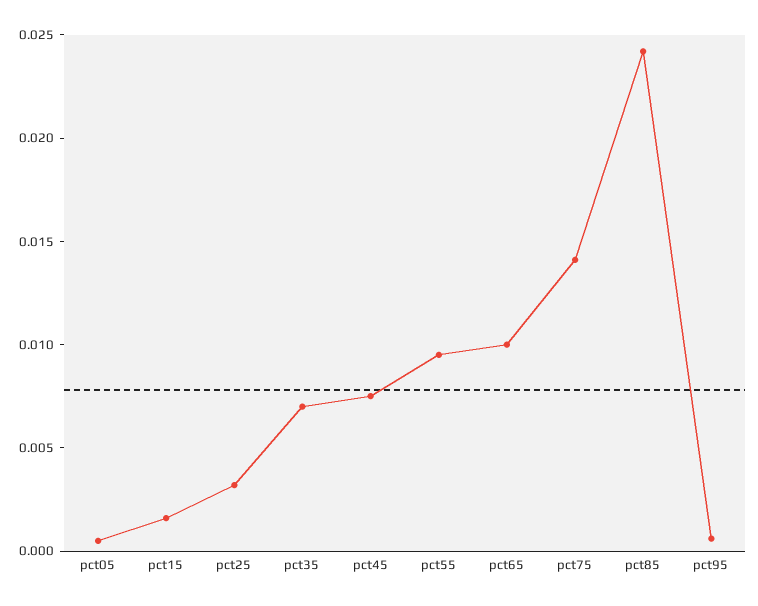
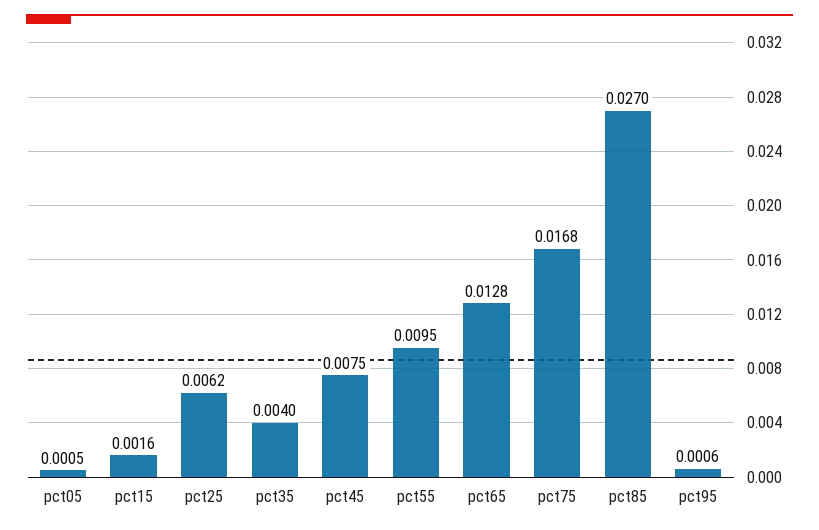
  {
    "pct05": 0.0005,
    "pct15": 0.0016,
-   "pct25": 0.003,
+   "pct25": 0.0062,
-   "pct35": 0.007,
+   "pct35": 0.004,
    "pct45": 0.0075,
    "pct55": 0.0095,
-   "pct65": 0.01,
+   "pct65": 0.0128,
-   "pct75": 0.014,
+   "pct75": 0.0168,
-   "pct85": 0.024,
+   "pct85": 0.027,
    "pct95": 0.0006
  }

